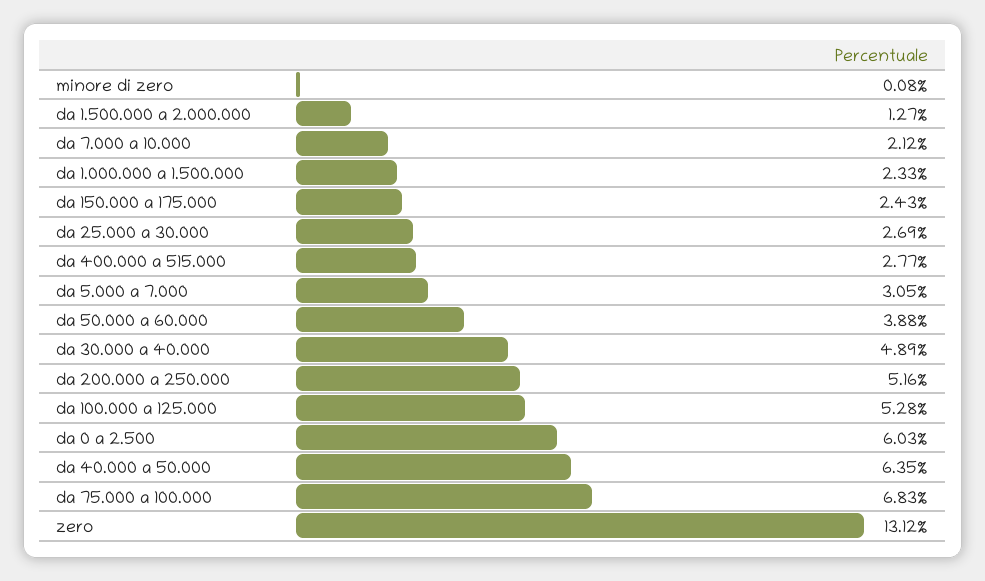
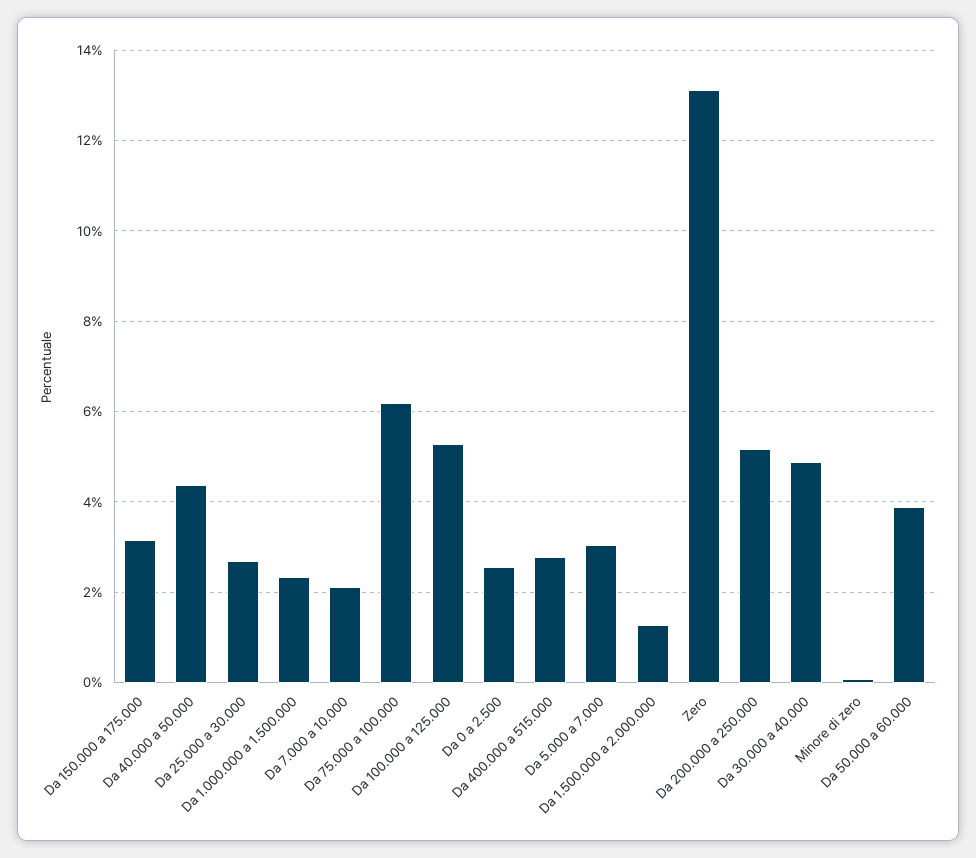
  {
    "minore di zero": 0.08,
    "da 1.500.000 a 2.000.000": 1.27,
    "da 7.000 a 10.000": 2.12,
    "da 1.000.000 a 1.500.000": 2.33,
-   "da 150.000 a 175.000": 2.43,
+   "da 150.000 a 175.000": 3.2,
    "da 25.000 a 30.000": 2.69,
    "da 400.000 a 515.000": 2.77,
    "da 5.000 a 7.000": 3.05,
    "da 50.000 a 60.000": 3.88,
    "da 30.000 a 40.000": 4.89,
    "da 200.000 a 250.000": 5.16,
    "da 100.000 a 125.000": 5.28,
-   "da 0 a 2.500": 6.03,
+   "da 0 a 2.500": 2.6,
-   "da 40.000 a 50.000": 6.35,
+   "da 40.000 a 50.000": 4.4,
-   "da 75.000 a 100.000": 6.83,
+   "da 75.000 a 100.000": 6.2,
    "zero": 13.12
  }

